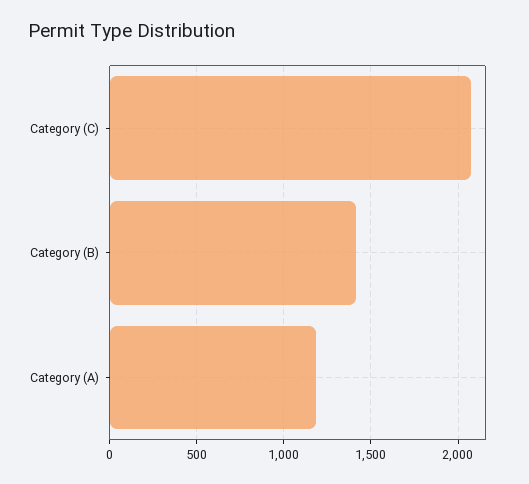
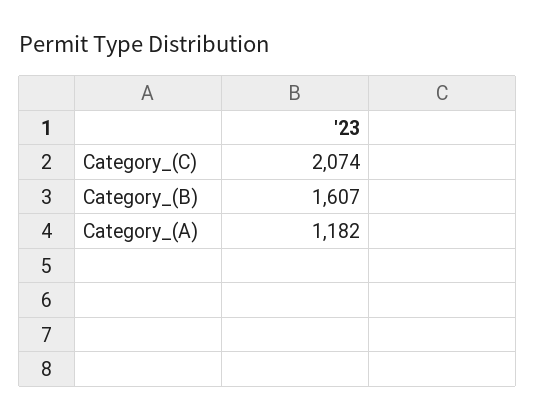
  {
    "Category (C)": 2074,
-   "Category (B)": 1400,
+   "Category (B)": 1607,
    "Category (A)": 1182
  }

